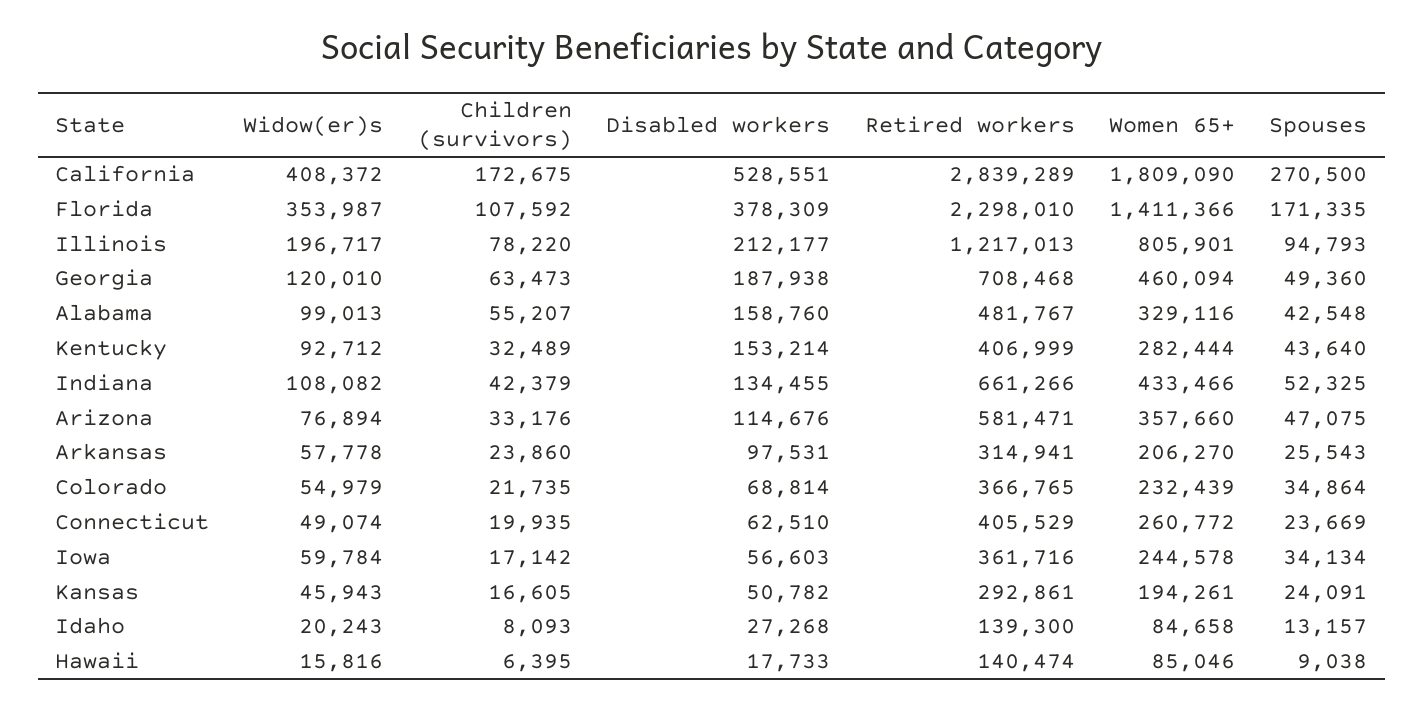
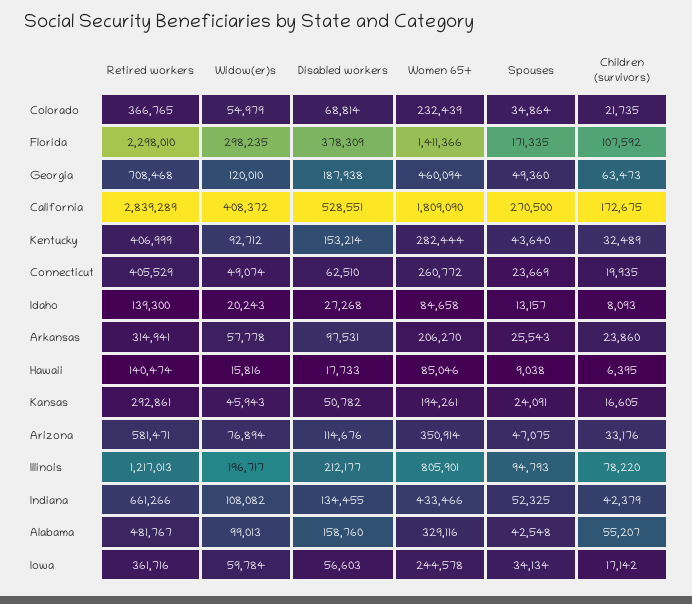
  {
    "Widow(er)s": {
      "California": 408372,
-     "Florida": 353987,
+     "Florida": 298235,
      "Illinois": 196717,
      "Georgia": 120010,
      "Alabama": 99013,
      "Kentucky": 92712,
      "Indiana": 108082,
      "Arizona": 76894,
      "Arkansas": 57778,
      "Colorado": 54979,
      "Connecticut": 49074,
      "Iowa": 59784,
      "Kansas": 45943,
      "Idaho": 20243,
      "Hawaii": 15816
    },
    "Children (survivors)": {
      "California": 172675,
      "Florida": 107592,
      "Illinois": 78220,
      "Georgia": 63473,
      "Alabama": 55207,
      "Kentucky": 32489,
      "Indiana": 42379,
      "Arizona": 33176,
      "Arkansas": 23860,
      "Colorado": 21735,
      "Connecticut": 19935,
      "Iowa": 17142,
      "Kansas": 16605,
      "Idaho": 8093,
      "Hawaii": 6395
    },
    "Disabled workers": {
      "California": 528551,
      "Florida": 378309,
      "Illinois": 212177,
      "Georgia": 187938,
      "Alabama": 158760,
      "Kentucky": 153214,
      "Indiana": 134455,
      "Arizona": 114676,
      "Arkansas": 97531,
      "Colorado": 68814,
      "Connecticut": 62510,
      "Iowa": 56603,
      "Kansas": 50782,
      "Idaho": 27268,
      "Hawaii": 17733
    },
    "Retired workers": {
      "California": 2839289,
      "Florida": 2298010,
      "Illinois": 1217013,
      "Georgia": 708468,
      "Alabama": 481767,
      "Kentucky": 406999,
      "Indiana": 661266,
      "Arizona": 581471,
      "Arkansas": 314941,
      "Colorado": 366765,
      "Connecticut": 405529,
      "Iowa": 361716,
      "Kansas": 292861,
      "Idaho": 139300,
      "Hawaii": 140474
    },
    "Women 65+": {
      "California": 1809090,
      "Florida": 1411366,
      "Illinois": 805901,
      "Georgia": 460094,
      "Alabama": 329116,
      "Kentucky": 282444,
      "Indiana": 433466,
-     "Arizona": 357660,
+     "Arizona": 350914,
      "Arkansas": 206270,
      "Colorado": 232439,
      "Connecticut": 260772,
      "Iowa": 244578,
      "Kansas": 194261,
      "Idaho": 84658,
      "Hawaii": 85046
    },
    "Spouses": {
      "California": 270500,
      "Florida": 171335,
      "Illinois": 94793,
      "Georgia": 49360,
      "Alabama": 42548,
      "Kentucky": 43640,
      "Indiana": 52325,
      "Arizona": 47075,
      "Arkansas": 25543,
      "Colorado": 34864,
      "Connecticut": 23669,
      "Iowa": 34134,
      "Kansas": 24091,
      "Idaho": 13157,
      "Hawaii": 9038
    }
  }

